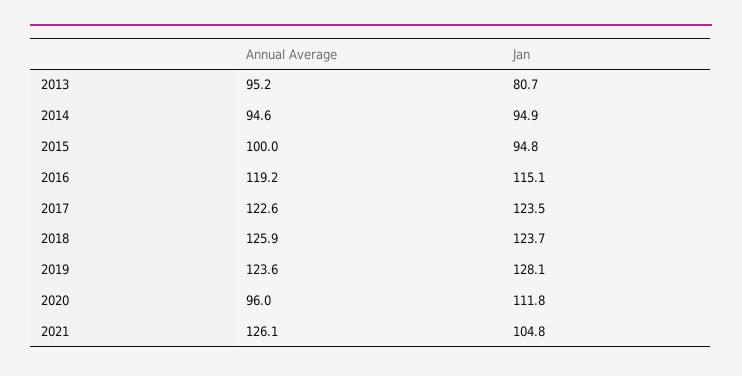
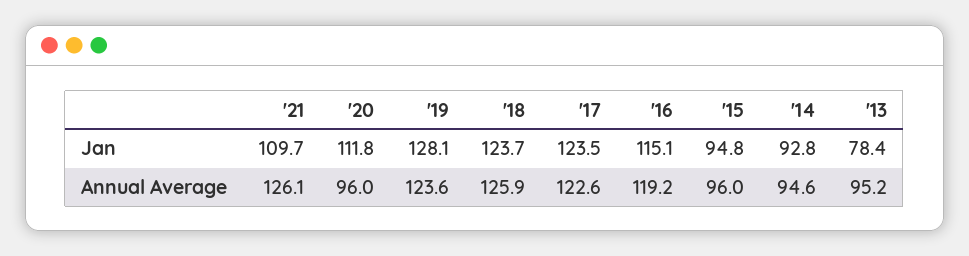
  {
    "Annual Average": {
      "2013": 95.2,
      "2014": 94.6,
-     "2015": 100,
+     "2015": 96,
      "2016": 119.2,
      "2017": 122.6,
      "2018": 125.9,
      "2019": 123.6,
      "2020": 96,
      "2021": 126.1
    },
    "Jan": {
-     "2013": 80.7,
+     "2013": 78.4,
-     "2014": 94.9,
+     "2014": 92.8,
      "2015": 94.8,
      "2016": 115.1,
      "2017": 123.5,
      "2018": 123.7,
      "2019": 128.1,
      "2020": 111.8,
-     "2021": 104.8
+     "2021": 109.7
    }
  }

